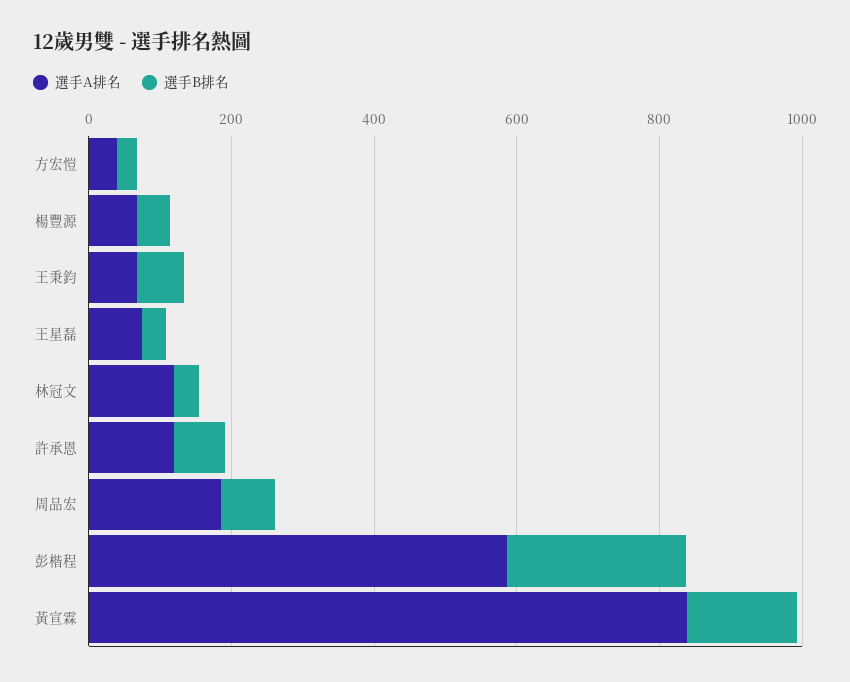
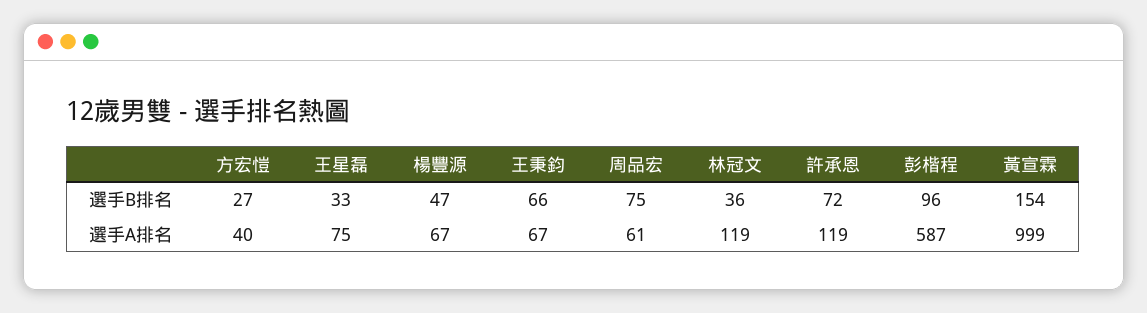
  {
    "選手A排名": {
      "方宏愷": 40,
      "楊豐源": 67,
      "王秉鈞": 67,
      "王星磊": 75,
      "林冠文": 119,
      "許承恩": 119,
-     "周品宏": 200,
+     "周品宏": 61,
      "彭楷程": 587,
-     "黃宣霖": 850
+     "黃宣霖": 999
    },
    "選手B排名": {
      "方宏愷": 27,
      "楊豐源": 47,
      "王秉鈞": 66,
      "王星磊": 33,
      "林冠文": 36,
      "許承恩": 72,
      "周品宏": 75,
-     "彭楷程": 250,
+     "彭楷程": 96,
      "黃宣霖": 154
    }
  }

